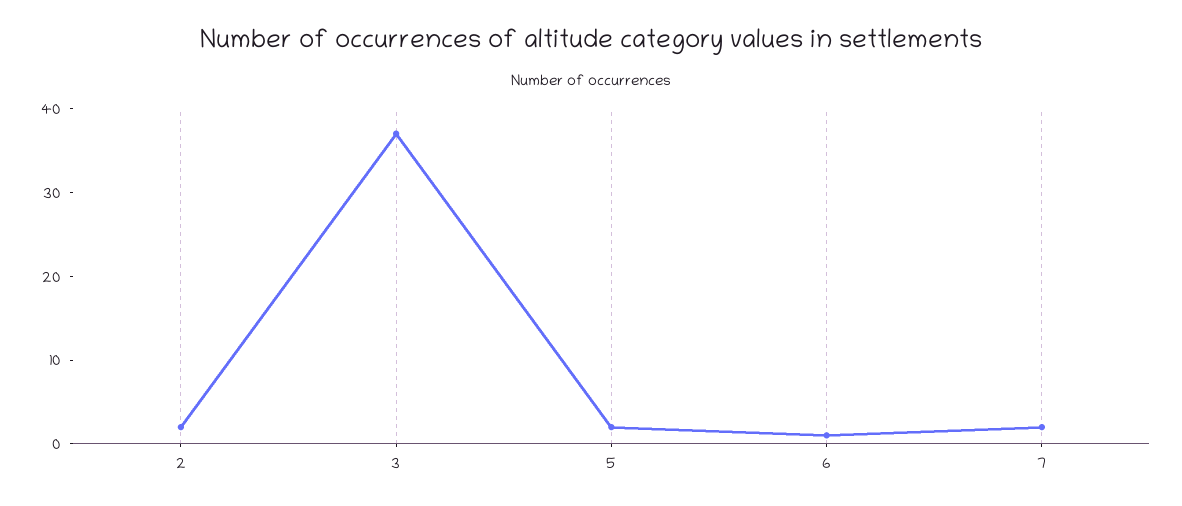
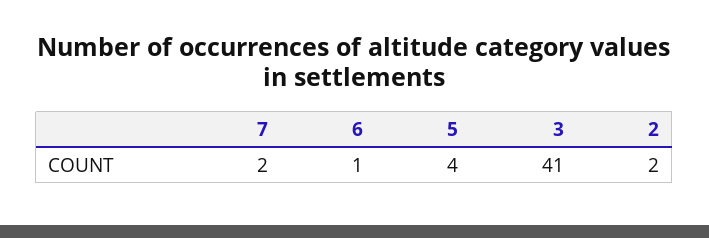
  {
    "2": 2,
-   "3": 37,
+   "3": 41,
-   "5": 2,
+   "5": 4,
    "6": 1,
    "7": 2
  }

